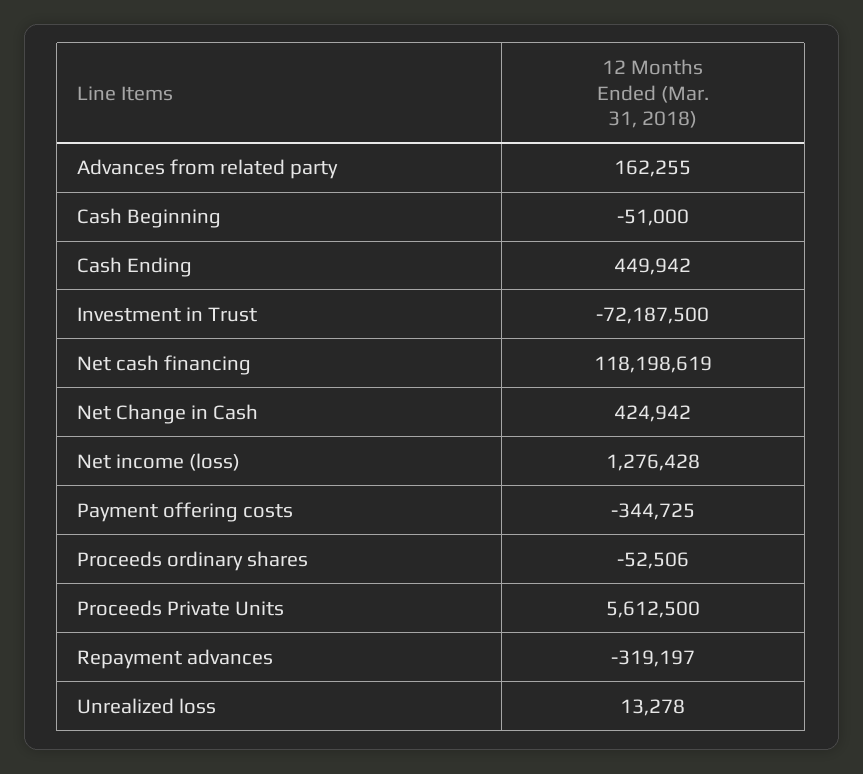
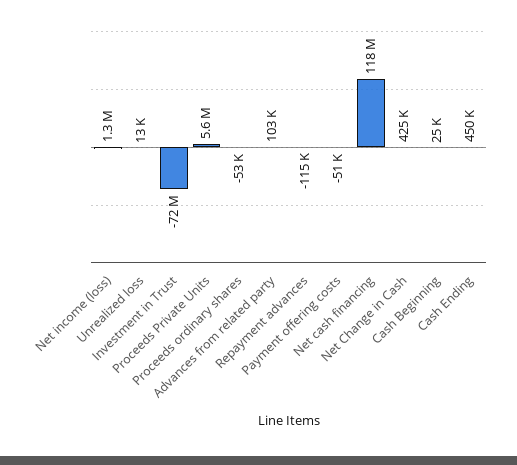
  {
-   "Advances from related party": 162255,
+   "Advances from related party": 103000,
-   "Cash Beginning": -51000,
+   "Cash Beginning": 25000,
    "Cash Ending": 449942,
    "Investment in Trust": -72187500,
    "Net cash financing": 118198619,
    "Net Change in Cash": 424942,
    "Net income (loss)": 1276428,
-   "Payment offering costs": -344725,
+   "Payment offering costs": -51000,
    "Proceeds ordinary shares": -52506,
    "Proceeds Private Units": 5612500,
-   "Repayment advances": -319197,
+   "Repayment advances": -115000,
    "Unrealized loss": 13278
  }

